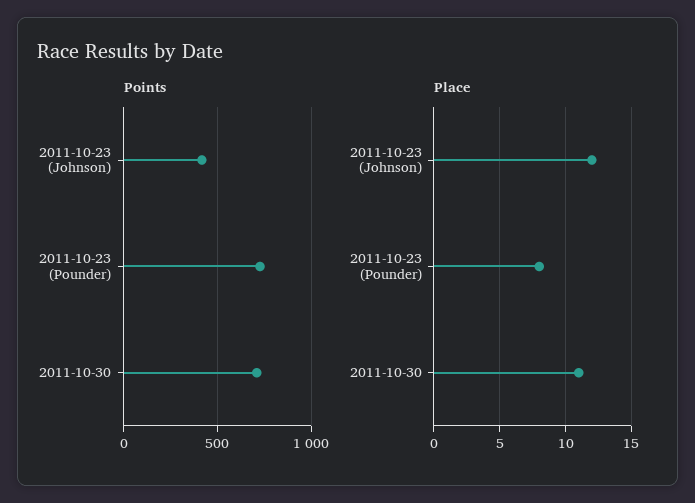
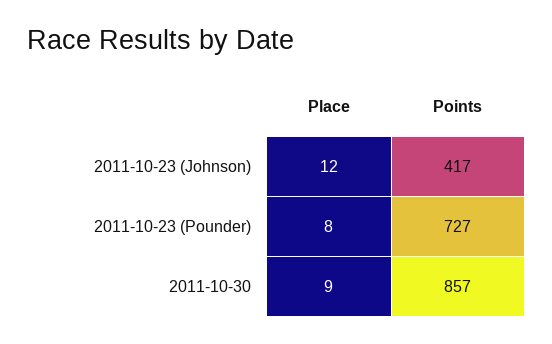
  {
    "Points": {
      "2011-10-23 (Johnson)": 417,
      "2011-10-23 (Pounder)": 727,
-     "2011-10-30": 700
+     "2011-10-30": 857
    },
    "Place": {
      "2011-10-23 (Johnson)": 12,
      "2011-10-23 (Pounder)": 8,
-     "2011-10-30": 11
+     "2011-10-30": 9
    }
  }

